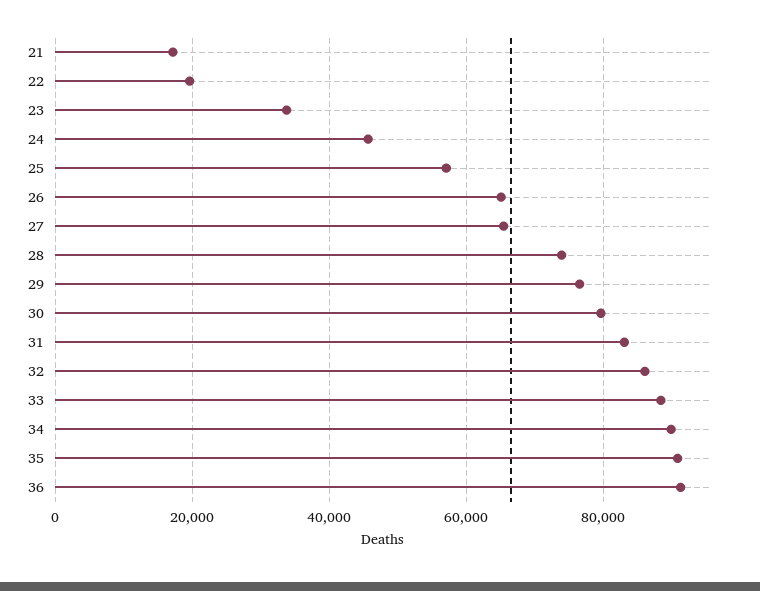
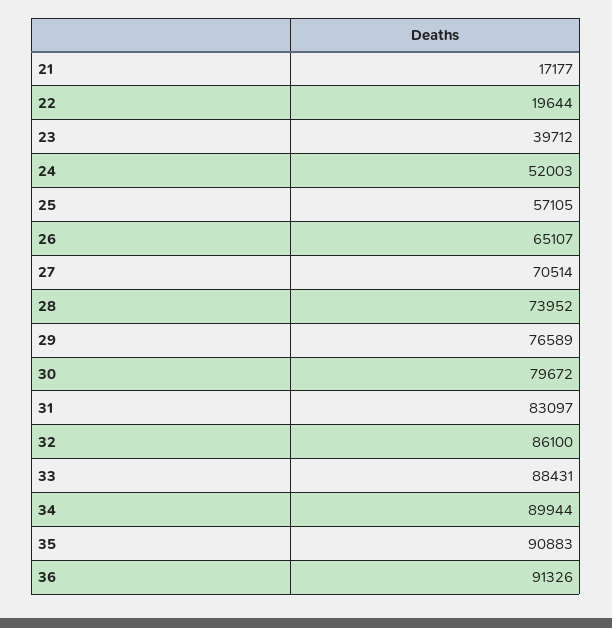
  {
    "21": 17177,
    "22": 19644,
-   "23": 34000,
+   "23": 39712,
-   "24": 46000,
+   "24": 52003,
    "25": 57105,
    "26": 65107,
-   "27": 66000,
+   "27": 70514,
    "28": 73952,
    "29": 76589,
    "30": 79672,
    "31": 83097,
    "32": 86100,
    "33": 88431,
    "34": 89944,
    "35": 90883,
    "36": 91326
  }

